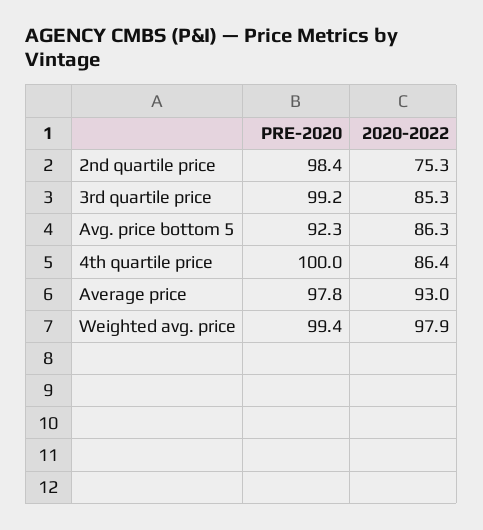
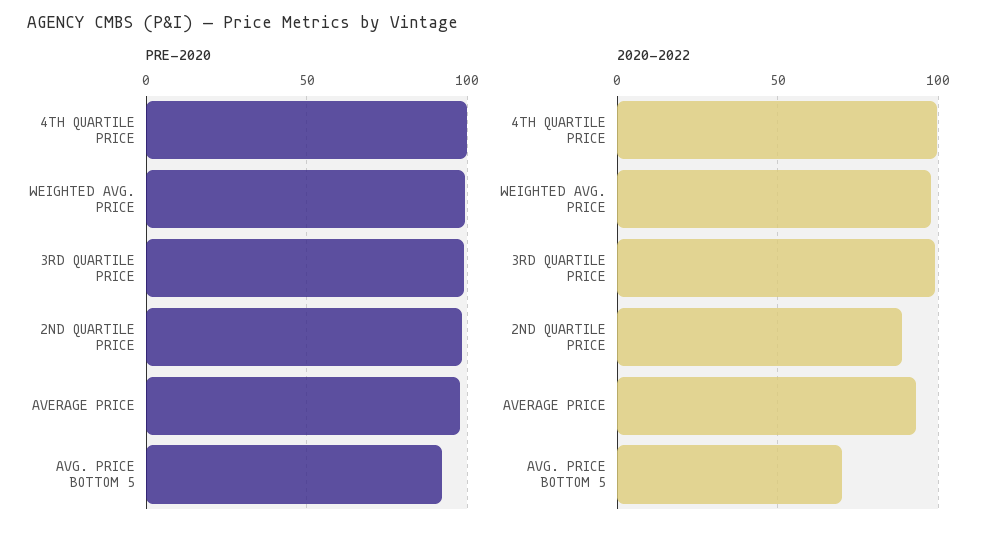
  {
    "PRE-2020": {
      "2nd quartile price": 98.4,
      "3rd quartile price": 99.2,
      "Avg. price bottom 5": 92.3,
      "4th quartile price": 100,
      "Average price": 97.8,
      "Weighted avg. price": 99.4
    },
    "2020-2022": {
-     "2nd quartile price": 75.3,
+     "2nd quartile price": 90,
-     "3rd quartile price": 85.3,
+     "3rd quartile price": 100,
-     "Avg. price bottom 5": 86.3,
+     "Avg. price bottom 5": 70,
-     "4th quartile price": 86.4,
+     "4th quartile price": 100,
      "Average price": 93,
      "Weighted avg. price": 97.9
    }
  }

